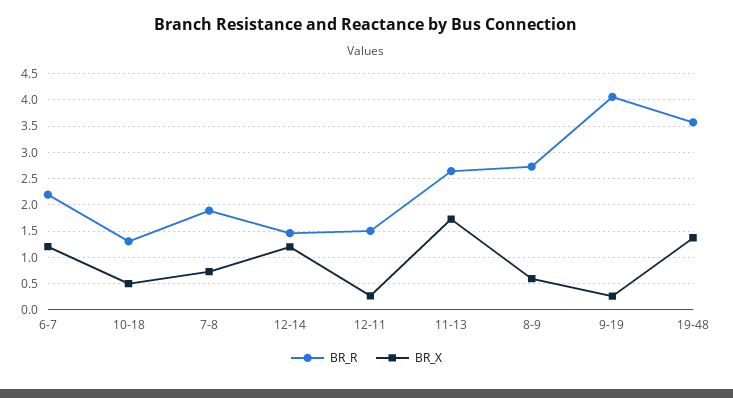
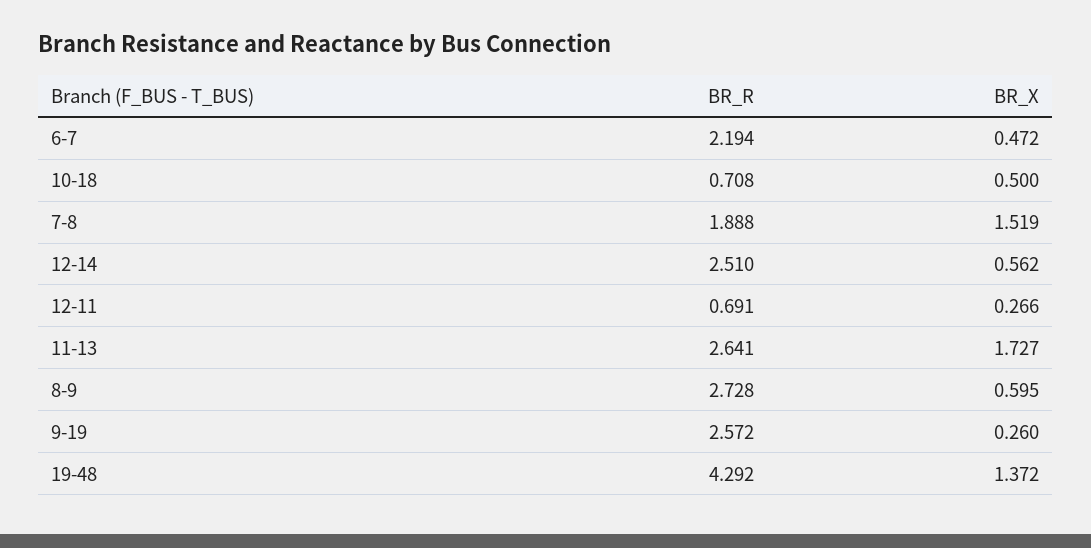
  {
    "BR_R": {
      "6-7": 2.194,
-     "10-18": 1.25,
+     "10-18": 0.708,
      "7-8": 1.888,
-     "12-14": 1.5,
+     "12-14": 2.51,
-     "12-11": 1.5,
+     "12-11": 0.691,
      "11-13": 2.641,
      "8-9": 2.728,
-     "9-19": 4,
+     "9-19": 2.572,
-     "19-48": 3.5
+     "19-48": 4.292
    },
    "BR_X": {
-     "6-7": 1.25,
+     "6-7": 0.472,
      "10-18": 0.5,
-     "7-8": 0.75,
+     "7-8": 1.519,
-     "12-14": 1.25,
+     "12-14": 0.562,
      "12-11": 0.266,
      "11-13": 1.727,
      "8-9": 0.595,
      "9-19": 0.26,
      "19-48": 1.372
    }
  }

